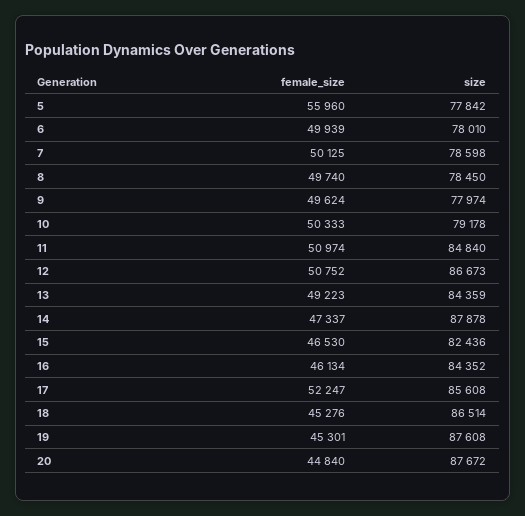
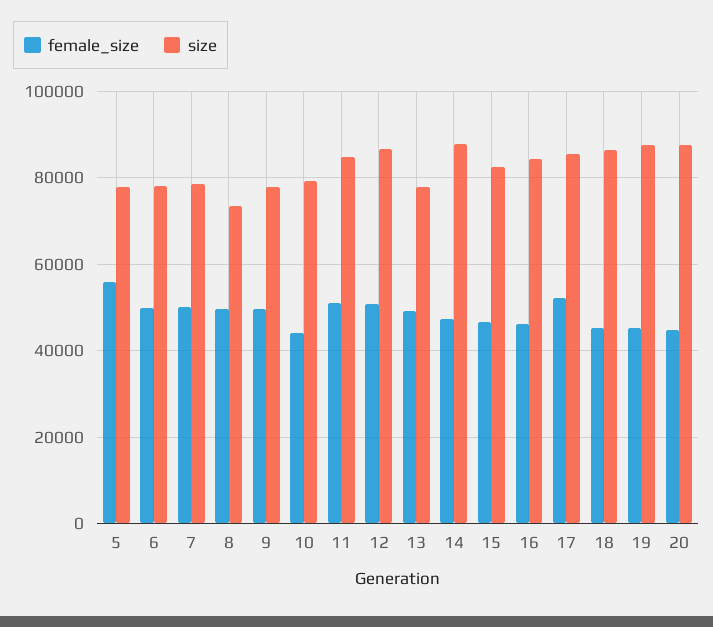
  {
    "female_size": {
      "5": 55960,
      "6": 49939,
      "7": 50125,
      "8": 49740,
      "9": 49624,
-     "10": 50333,
+     "10": 44000,
      "11": 50974,
      "12": 50752,
      "13": 49223,
      "14": 47337,
      "15": 46530,
      "16": 46134,
      "17": 52247,
      "18": 45276,
      "19": 45301,
      "20": 44840
    },
    "size": {
      "5": 77842,
      "6": 78010,
      "7": 78598,
-     "8": 78450,
+     "8": 74000,
      "9": 77974,
      "10": 79178,
      "11": 84840,
      "12": 86673,
-     "13": 84359,
+     "13": 78000,
      "14": 87878,
      "15": 82436,
      "16": 84352,
      "17": 85608,
      "18": 86514,
      "19": 87608,
      "20": 87672
    }
  }

